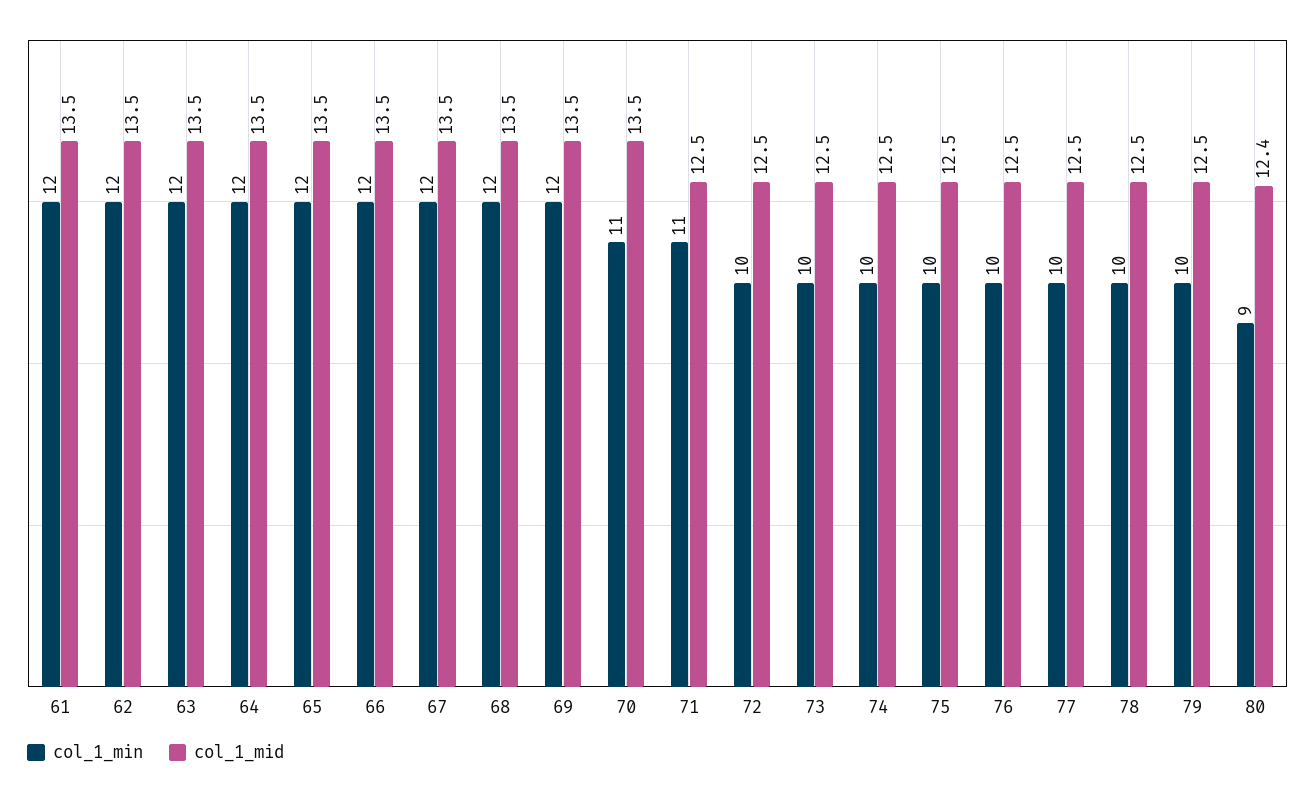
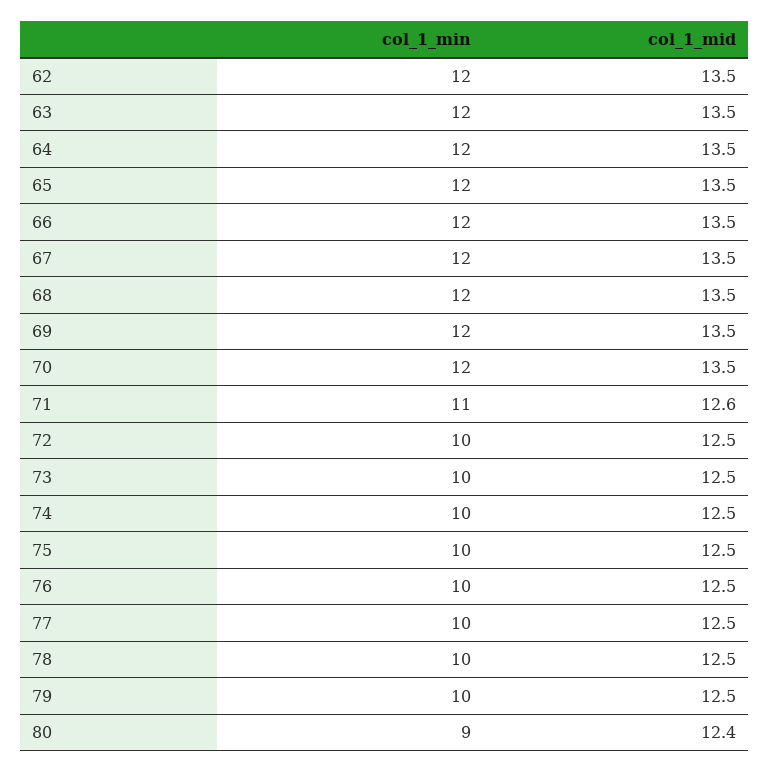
  {
    "col_1_min": {
-     "61": 12,
      "62": 12,
      "63": 12,
      "64": 12,
      "65": 12,
      "66": 12,
      "67": 12,
      "68": 12,
      "69": 12,
-     "70": 11,
+     "70": 12,
      "71": 11,
      "72": 10,
      "73": 10,
      "74": 10,
      "75": 10,
      "76": 10,
      "77": 10,
      "78": 10,
      "79": 10,
      "80": 9
    },
    "col_1_mid": {
-     "61": 13.5,
      "62": 13.5,
      "63": 13.5,
      "64": 13.5,
      "65": 13.5,
      "66": 13.5,
      "67": 13.5,
      "68": 13.5,
      "69": 13.5,
      "70": 13.5,
-     "71": 12.5,
+     "71": 12.6,
      "72": 12.5,
      "73": 12.5,
      "74": 12.5,
      "75": 12.5,
      "76": 12.5,
      "77": 12.5,
      "78": 12.5,
      "79": 12.5,
      "80": 12.4
    }
  }

